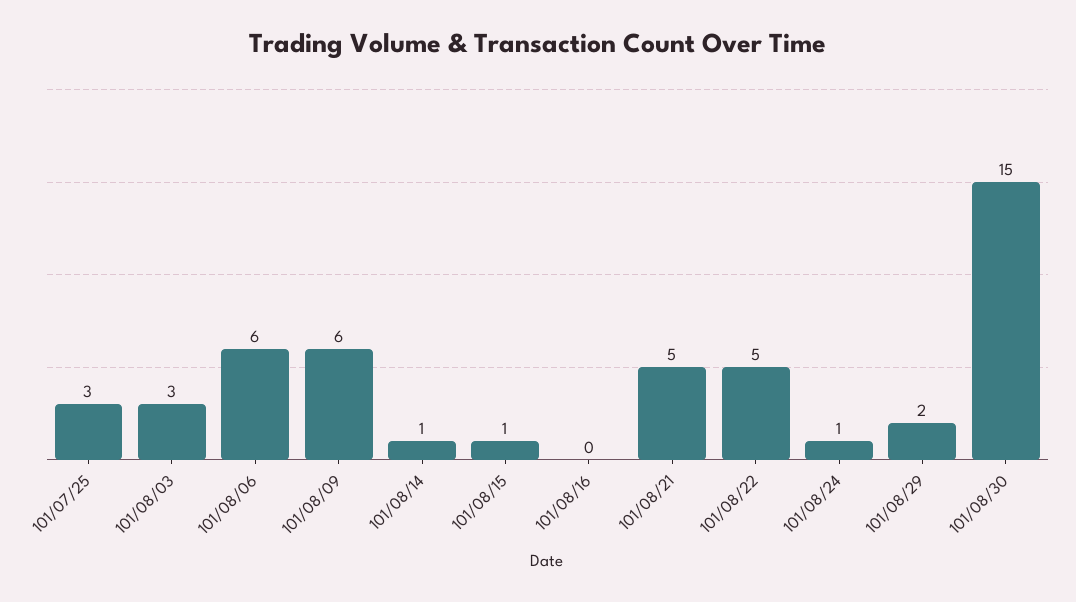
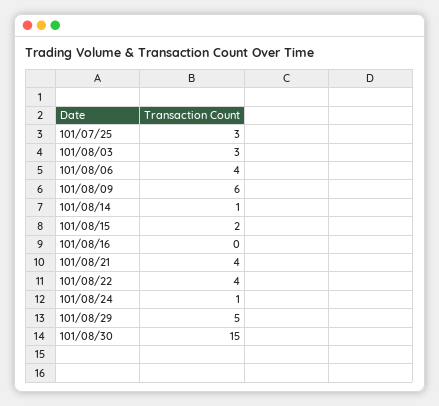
  {
    "101/07/25": 3,
    "101/08/03": 3,
-   "101/08/06": 6,
+   "101/08/06": 4,
    "101/08/09": 6,
    "101/08/14": 1,
-   "101/08/15": 1,
+   "101/08/15": 2,
    "101/08/16": 0,
-   "101/08/21": 5,
+   "101/08/21": 4,
-   "101/08/22": 5,
+   "101/08/22": 4,
    "101/08/24": 1,
-   "101/08/29": 2,
+   "101/08/29": 5,
    "101/08/30": 15
  }

